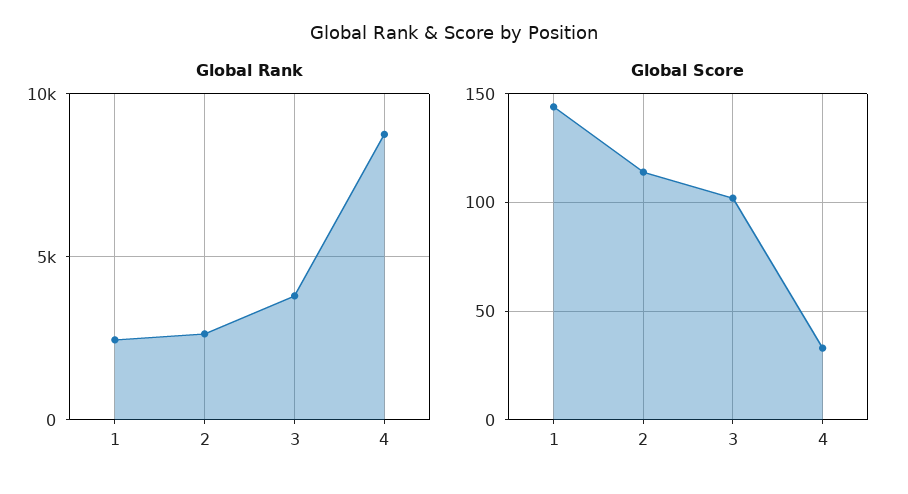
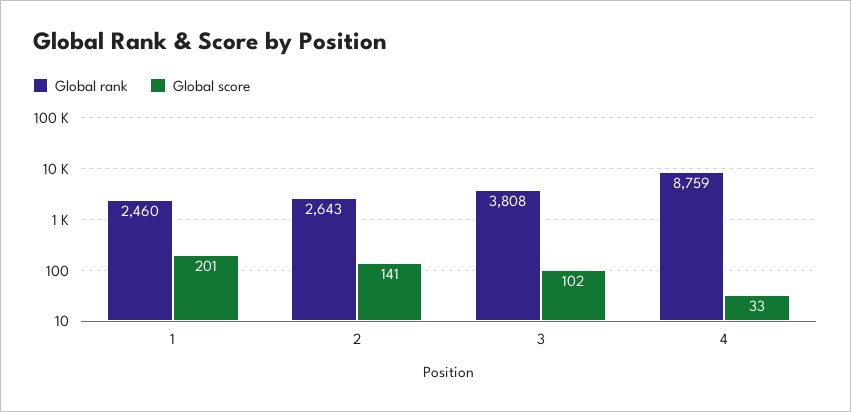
  {
    "Global Rank": {
      "1": 2460,
      "2": 2643,
      "3": 3808,
      "4": 8759
    },
    "Global Score": {
-     "1": 145,
+     "1": 201,
-     "2": 115,
+     "2": 141,
      "3": 102,
      "4": 33
    }
  }

